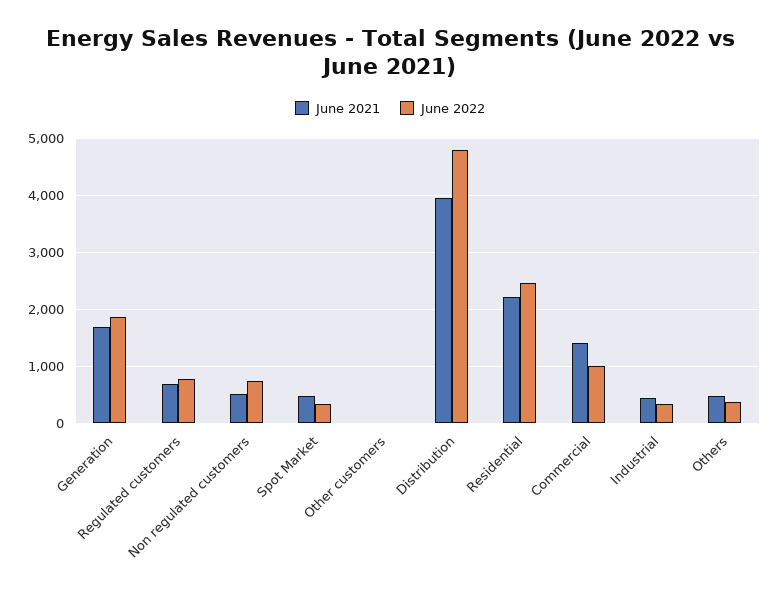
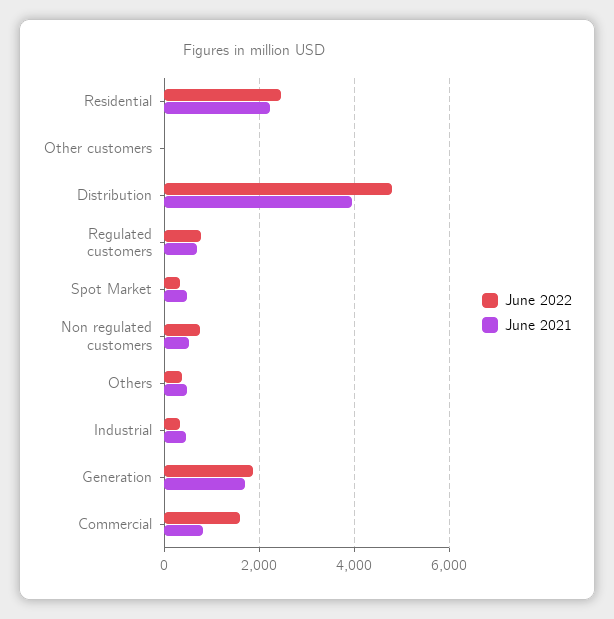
  {
    "June 2021": {
      "Generation": 1600,
      "Regulated customers": 600,
      "Non regulated customers": 600,
      "Spot Market": 400,
      "Other customers": 0,
      "Distribution": 4000,
      "Residential": 2200,
-     "Commercial": 1400,
+     "Commercial": 800,
      "Industrial": 400,
      "Others": 400
    },
    "June 2022": {
      "Generation": 1800,
      "Regulated customers": 800,
      "Non regulated customers": 800,
      "Spot Market": 400,
      "Other customers": 0,
      "Distribution": 4800,
      "Residential": 2400,
-     "Commercial": 1000,
+     "Commercial": 1600,
      "Industrial": 400,
      "Others": 400
    }
  }

